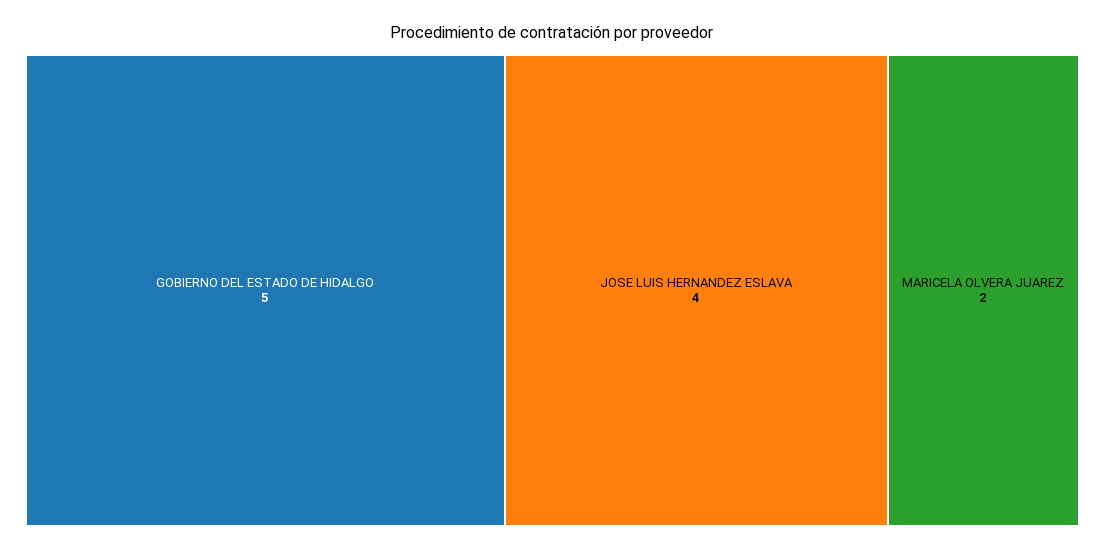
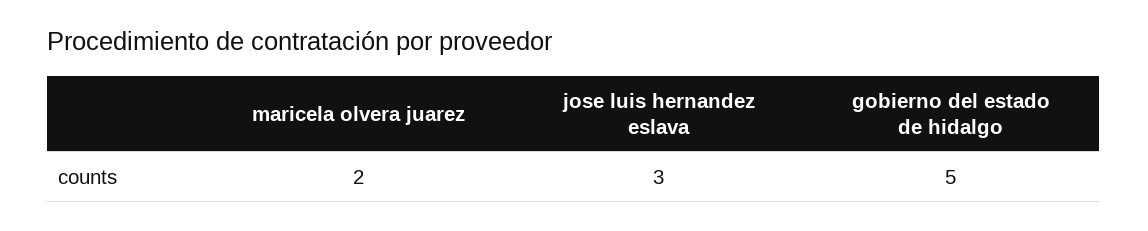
  {
    "GOBIERNO DEL ESTADO DE HIDALGO": 5,
-   "JOSE LUIS HERNANDEZ ESLAVA": 4,
+   "JOSE LUIS HERNANDEZ ESLAVA": 3,
    "MARICELA OLVERA JUAREZ": 2
  }

